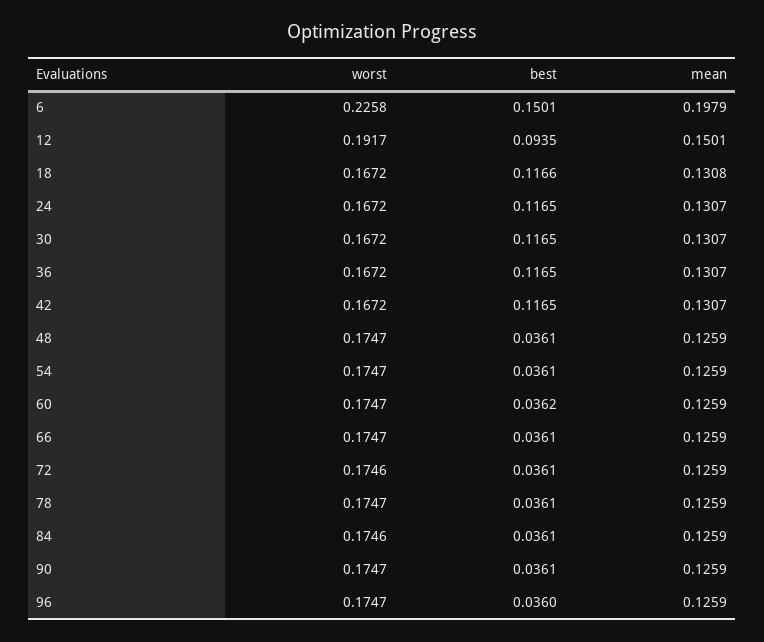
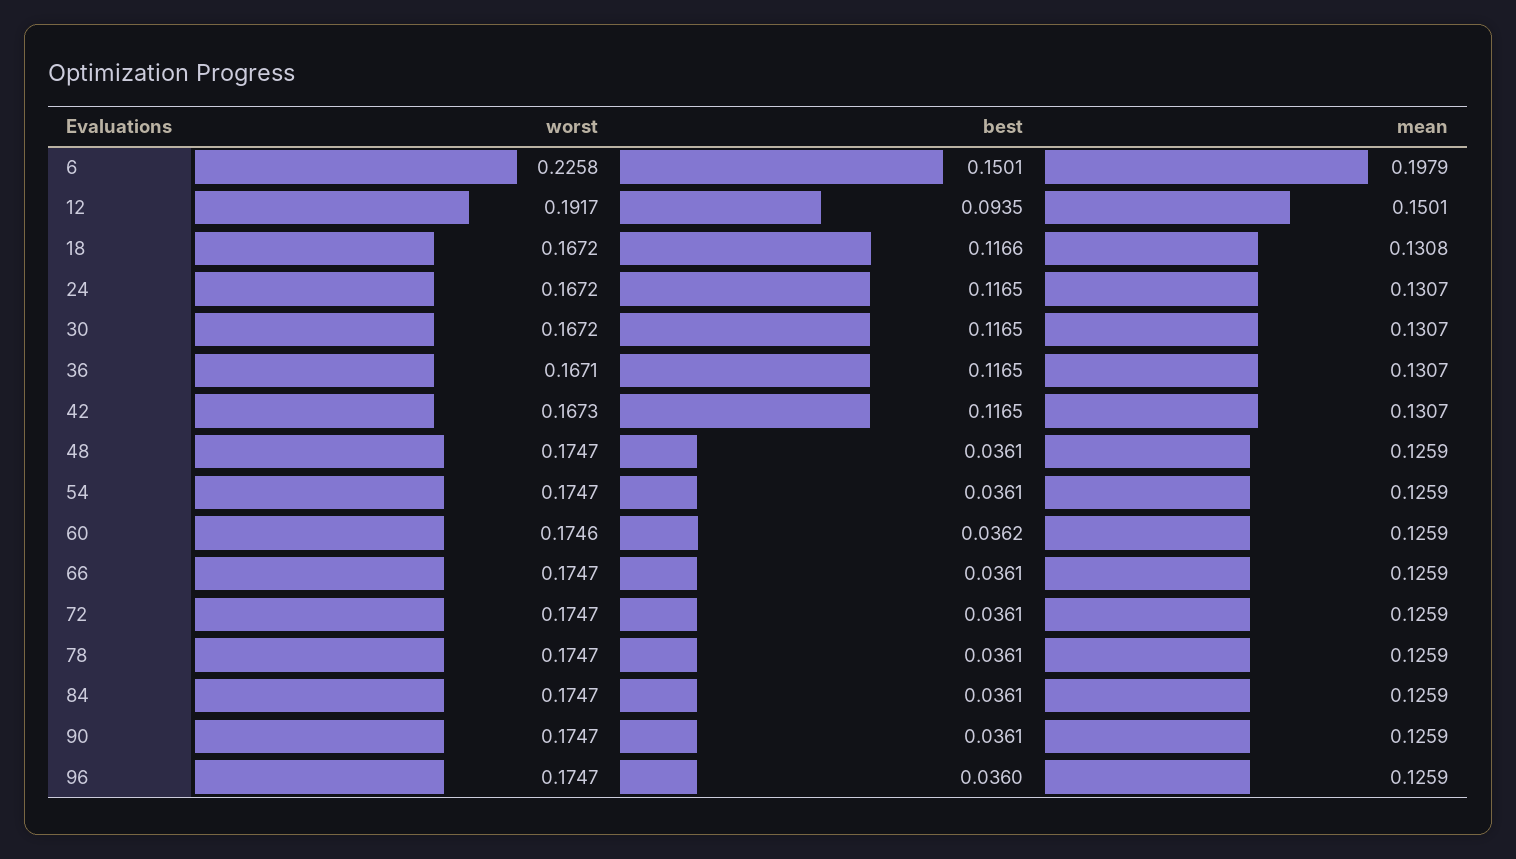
  {
    "worst": {
      "6": 0.2258,
      "12": 0.1917,
      "18": 0.1672,
      "24": 0.1672,
      "30": 0.1672,
-     "36": 0.1672,
+     "36": 0.1671,
-     "42": 0.1672,
+     "42": 0.1673,
      "48": 0.1747,
      "54": 0.1747,
-     "60": 0.1747,
+     "60": 0.1746,
      "66": 0.1747,
-     "72": 0.1746,
+     "72": 0.1747,
      "78": 0.1747,
-     "84": 0.1746,
+     "84": 0.1747,
      "90": 0.1747,
      "96": 0.1747
    },
    "best": {
      "6": 0.1501,
      "12": 0.0935,
      "18": 0.1166,
      "24": 0.1165,
      "30": 0.1165,
      "36": 0.1165,
      "42": 0.1165,
      "48": 0.0361,
      "54": 0.0361,
      "60": 0.0362,
      "66": 0.0361,
      "72": 0.0361,
      "78": 0.0361,
      "84": 0.0361,
      "90": 0.0361,
      "96": 0.036
    },
    "mean": {
      "6": 0.1979,
      "12": 0.1501,
      "18": 0.1308,
      "24": 0.1307,
      "30": 0.1307,
      "36": 0.1307,
      "42": 0.1307,
      "48": 0.1259,
      "54": 0.1259,
      "60": 0.1259,
      "66": 0.1259,
      "72": 0.1259,
      "78": 0.1259,
      "84": 0.1259,
      "90": 0.1259,
      "96": 0.1259
    }
  }

